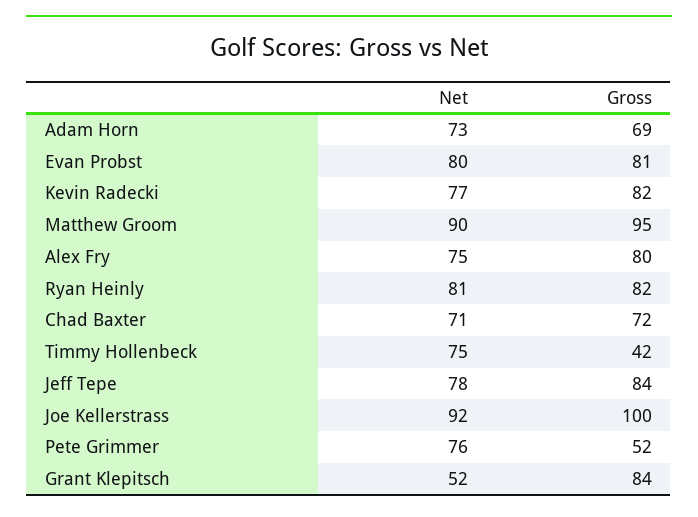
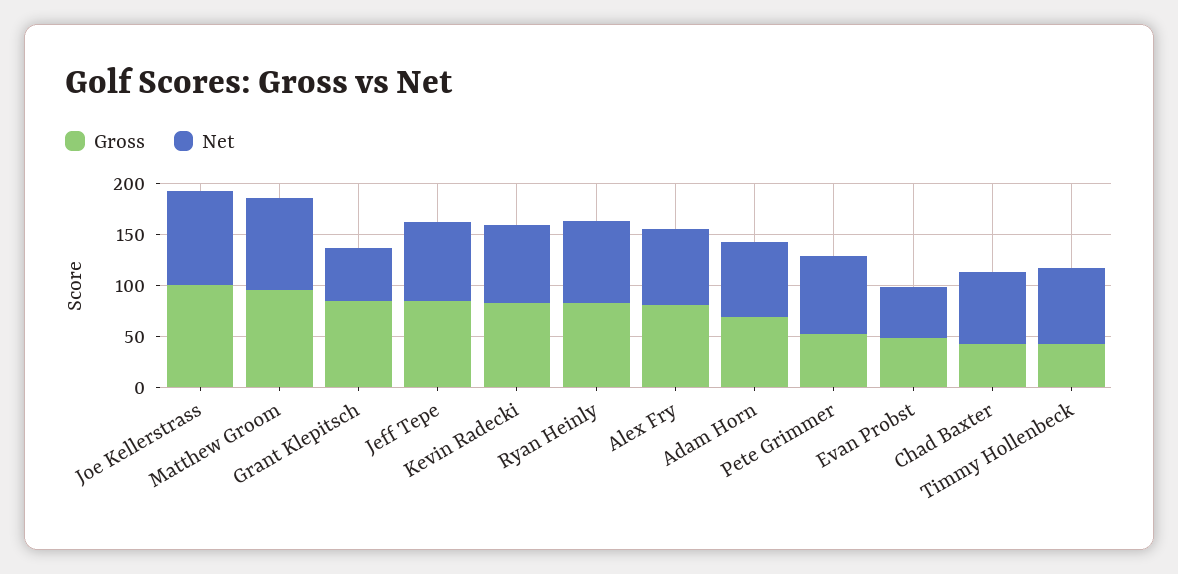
  {
    "Net": {
      "Adam Horn": 73,
-     "Evan Probst": 80,
+     "Evan Probst": 50,
      "Kevin Radecki": 77,
      "Matthew Groom": 90,
      "Alex Fry": 75,
      "Ryan Heinly": 81,
      "Chad Baxter": 71,
      "Timmy Hollenbeck": 75,
      "Jeff Tepe": 78,
      "Joe Kellerstrass": 92,
      "Pete Grimmer": 76,
      "Grant Klepitsch": 52
    },
    "Gross": {
      "Adam Horn": 69,
-     "Evan Probst": 81,
+     "Evan Probst": 50,
      "Kevin Radecki": 82,
      "Matthew Groom": 95,
      "Alex Fry": 80,
      "Ryan Heinly": 82,
-     "Chad Baxter": 72,
+     "Chad Baxter": 40,
      "Timmy Hollenbeck": 42,
      "Jeff Tepe": 84,
      "Joe Kellerstrass": 100,
      "Pete Grimmer": 52,
      "Grant Klepitsch": 84
    }
  }

